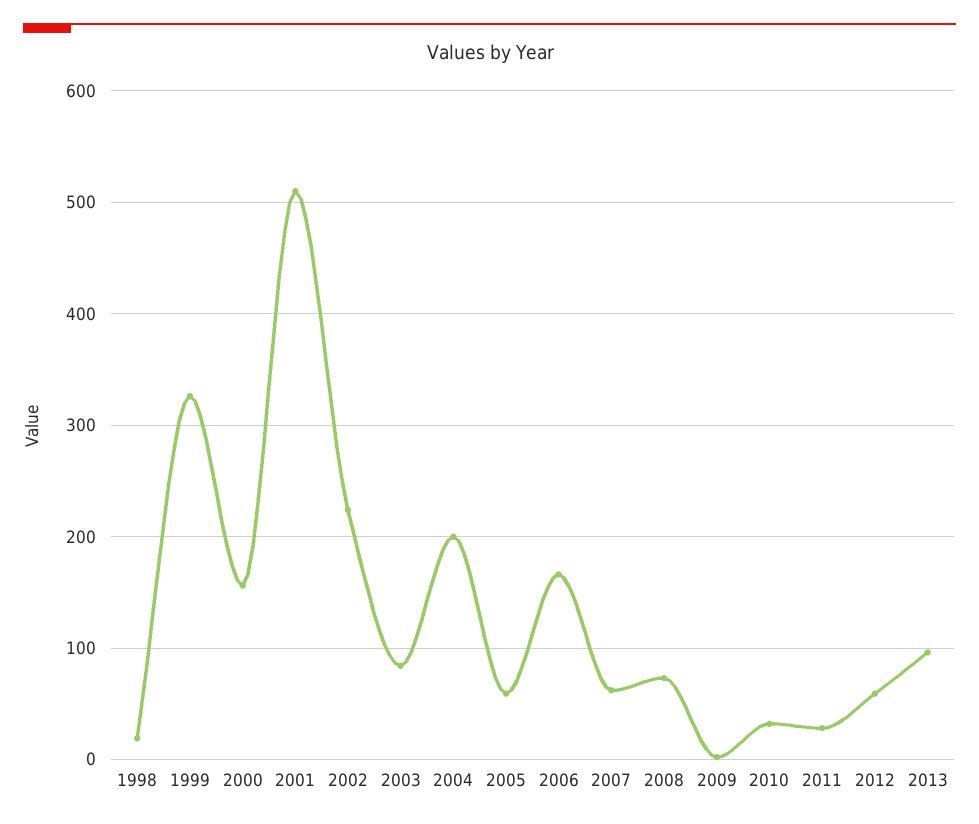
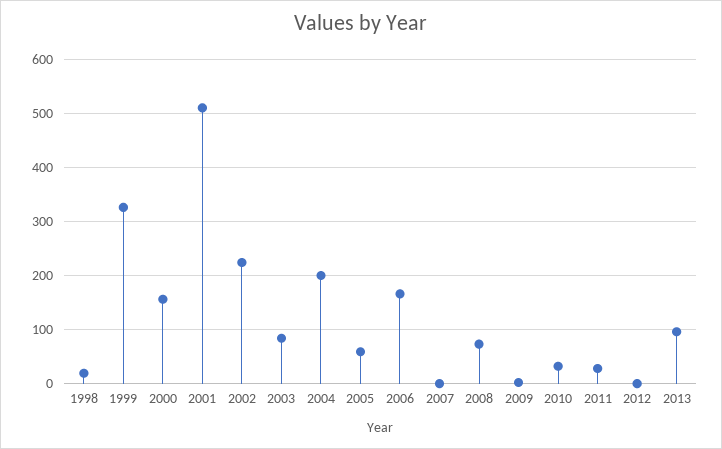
  {
    "1998": 20,
    "1999": 330,
    "2000": 160,
    "2001": 510,
    "2002": 220,
    "2003": 80,
    "2004": 200,
    "2005": 60,
    "2006": 170,
-   "2007": 60,
+   "2007": 0,
    "2008": 70,
    "2009": 0,
    "2010": 30,
    "2011": 30,
-   "2012": 60,
+   "2012": 0,
    "2013": 100
  }

